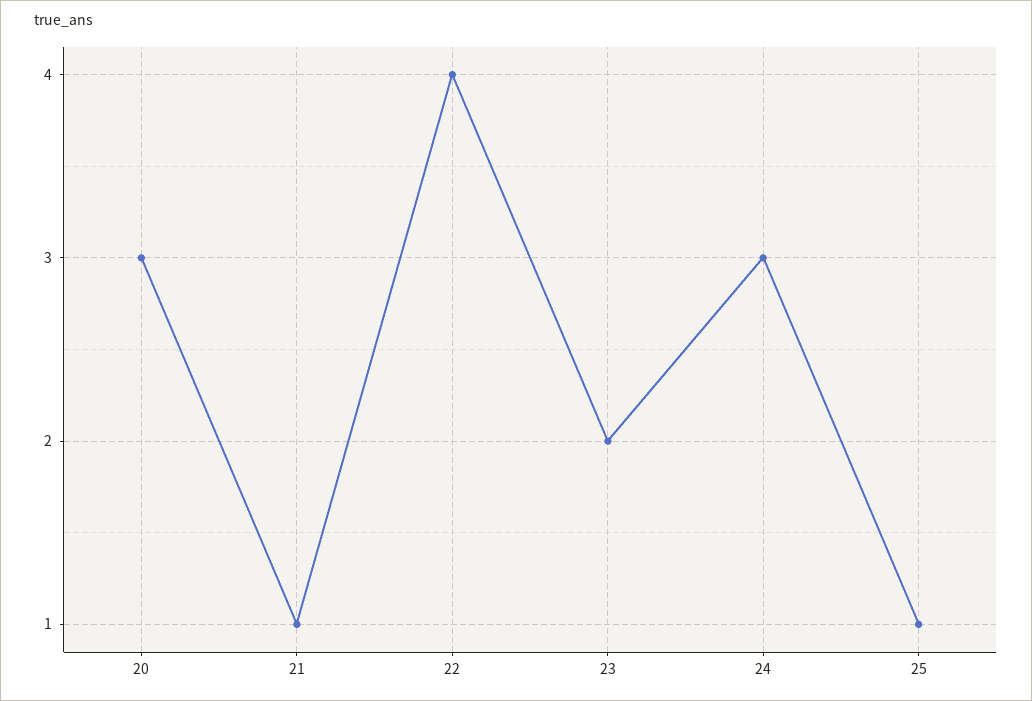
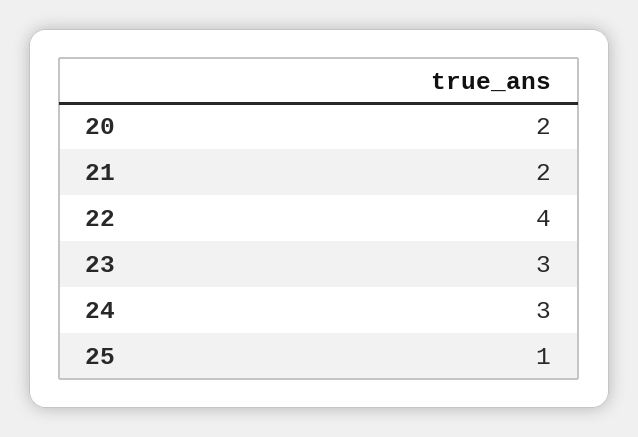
  {
-   "20": 3,
+   "20": 2,
-   "21": 1,
+   "21": 2,
    "22": 4,
-   "23": 2,
+   "23": 3,
    "24": 3,
    "25": 1
  }

